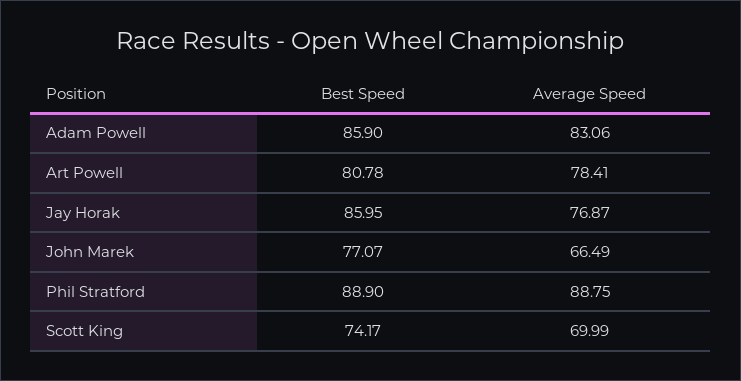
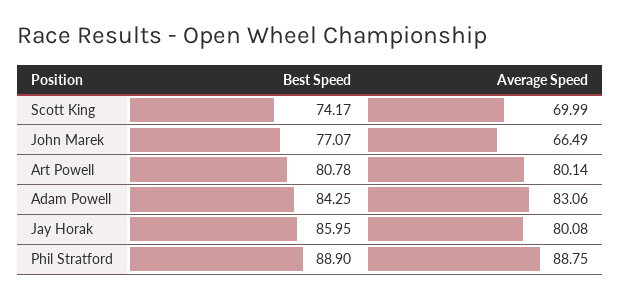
  {
    "Best Speed": {
-     "Adam Powell": 85.9,
+     "Adam Powell": 84.25,
      "Art Powell": 80.78,
      "Jay Horak": 85.95,
      "John Marek": 77.07,
      "Phil Stratford": 88.9,
      "Scott King": 74.17
    },
    "Average Speed": {
      "Adam Powell": 83.06,
-     "Art Powell": 78.41,
+     "Art Powell": 80.14,
-     "Jay Horak": 76.87,
+     "Jay Horak": 80.08,
      "John Marek": 66.49,
      "Phil Stratford": 88.75,
      "Scott King": 69.99
    }
  }

